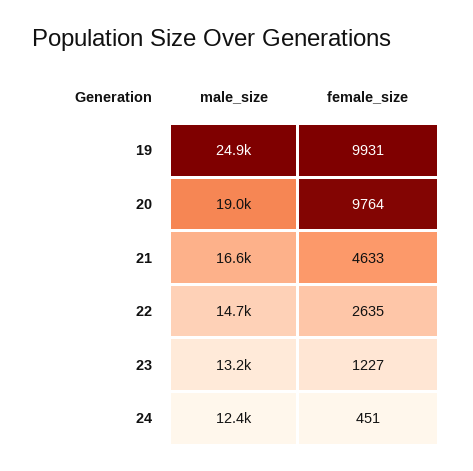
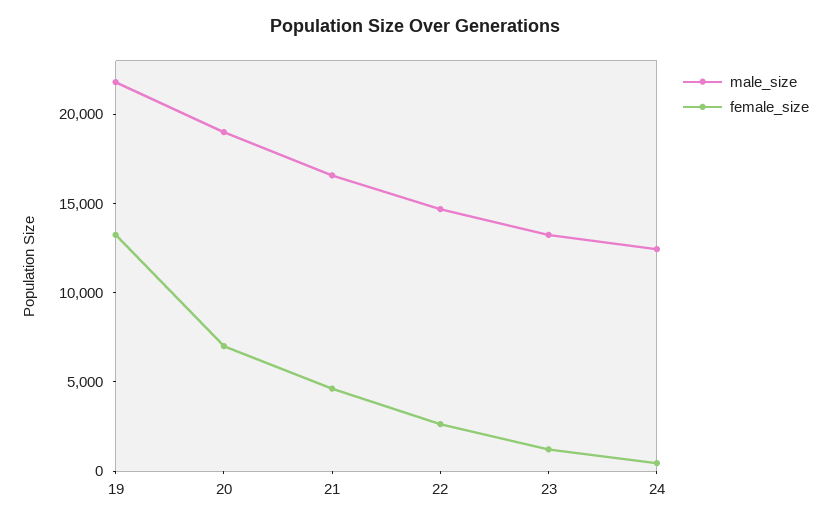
  {
    "male_size": {
-     "19": 24900,
+     "19": 22000,
      "20": 19000,
      "21": 16600,
      "22": 14700,
      "23": 13200,
      "24": 12400
    },
    "female_size": {
-     "19": 9931,
+     "19": 13000,
-     "20": 9764,
+     "20": 7000,
      "21": 4633,
      "22": 2635,
      "23": 1227,
      "24": 451
    }
  }

